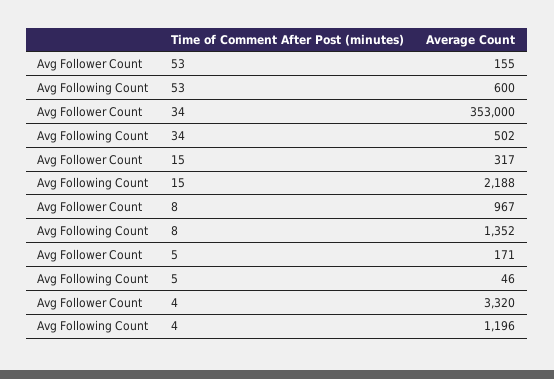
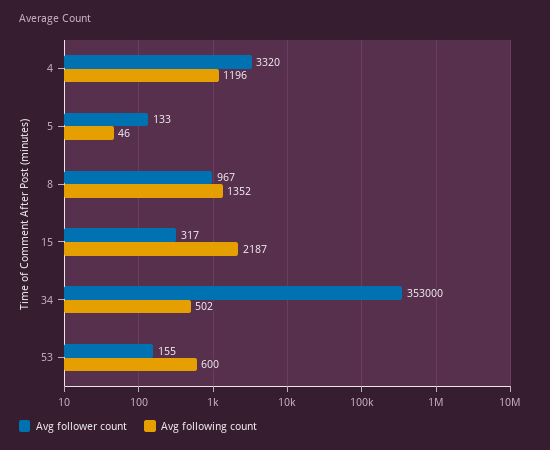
  {
    "Avg Follower Count": {
      "53": 155,
      "34": 353000,
      "15": 317,
      "8": 967,
-     "5": 171,
+     "5": 133,
      "4": 3320
    },
    "Avg Following Count": {
      "53": 600,
      "34": 502,
-     "15": 2188,
+     "15": 2187,
      "8": 1352,
      "5": 46,
      "4": 1196
    }
  }

